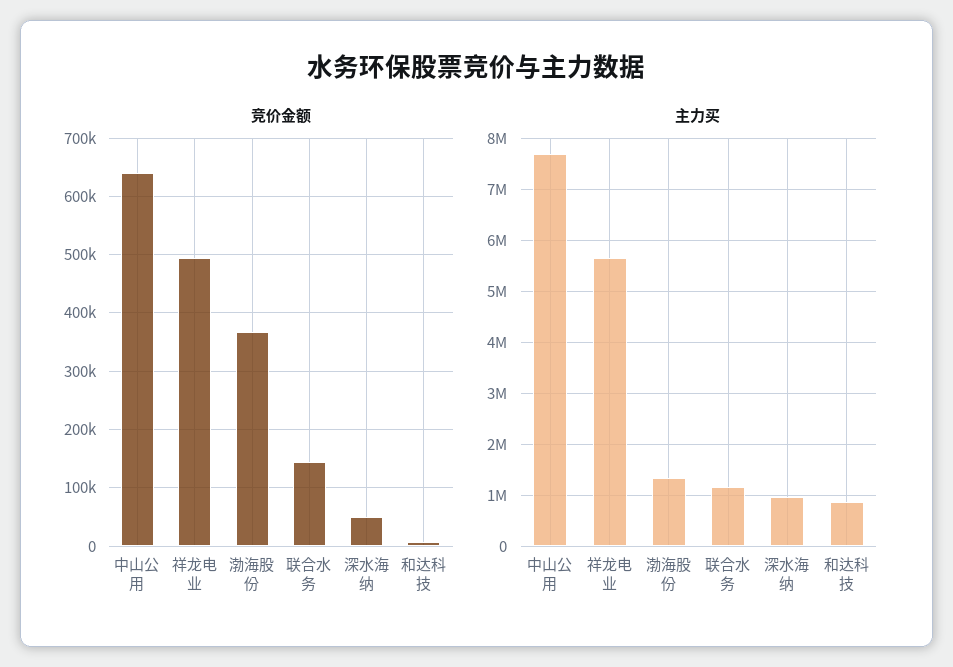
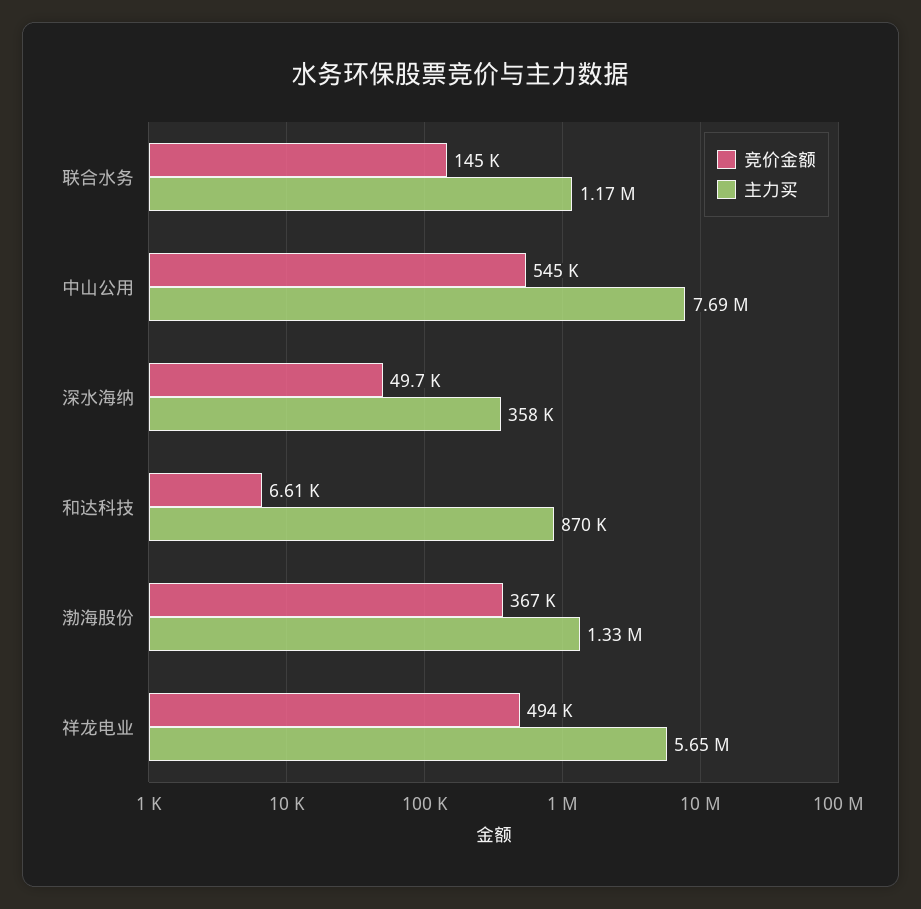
  {
    "竞价金额": {
-     "中山公用": 640000,
+     "中山公用": 545000,
      "祥龙电业": 494000,
      "渤海股份": 367000,
      "联合水务": 145000,
      "深水海纳": 49700,
      "和达科技": 6610
    },
    "主力买": {
      "中山公用": 7690000,
      "祥龙电业": 5650000,
      "渤海股份": 1330000,
      "联合水务": 1170000,
-     "深水海纳": 1000000,
+     "深水海纳": 358000,
      "和达科技": 870000
    }
  }

